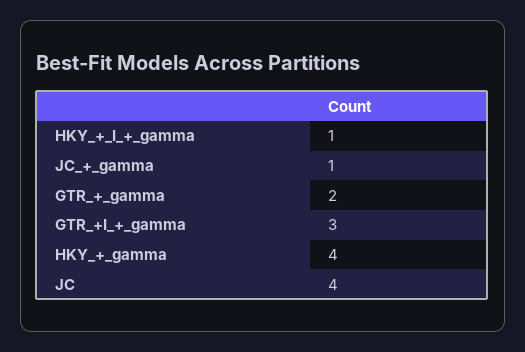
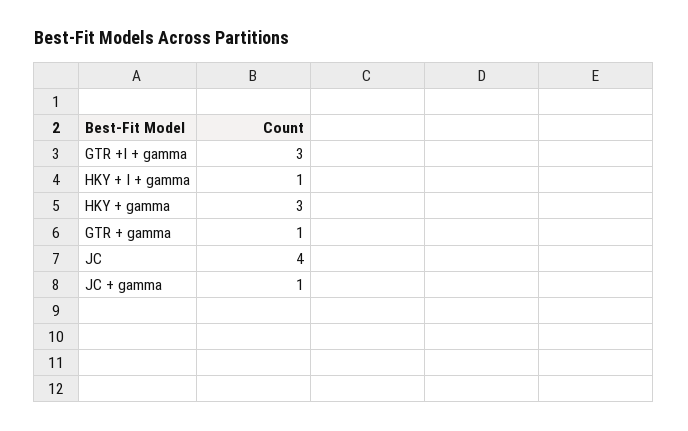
  {
    "HKY_+_I_+_gamma": 1,
    "JC_+_gamma": 1,
-   "GTR_+_gamma": 2,
+   "GTR_+_gamma": 1,
    "GTR_+I_+_gamma": 3,
-   "HKY_+_gamma": 4,
+   "HKY_+_gamma": 3,
    "JC": 4
  }

